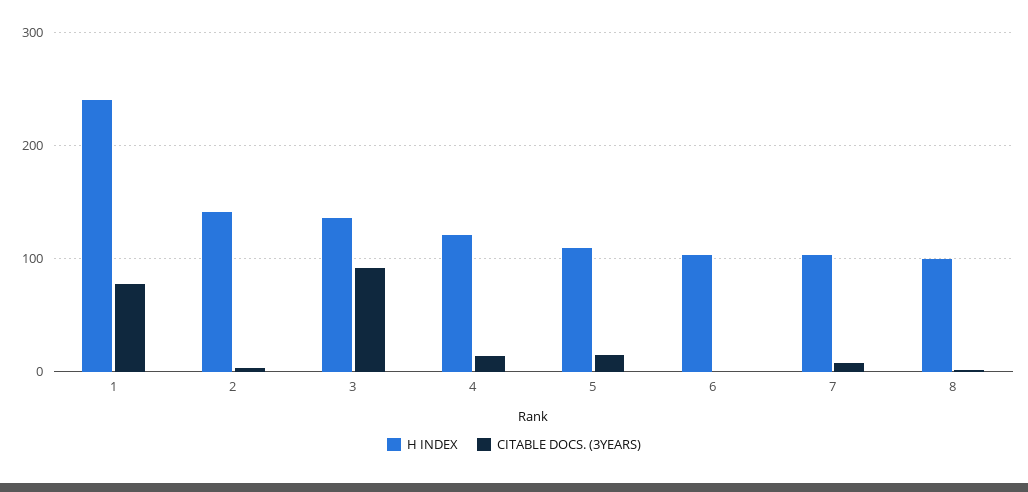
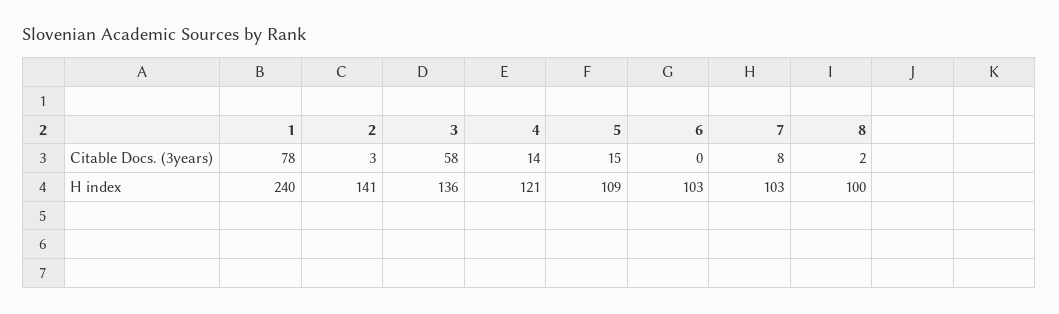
  {
    "H INDEX": {
      "1": 240,
      "2": 141,
      "3": 136,
      "4": 121,
      "5": 109,
      "6": 103,
      "7": 103,
      "8": 100
    },
    "CITABLE DOCS. (3YEARS)": {
      "1": 78,
      "2": 3,
-     "3": 90,
+     "3": 58,
      "4": 14,
      "5": 15,
      "6": 0,
      "7": 8,
      "8": 2
    }
  }

